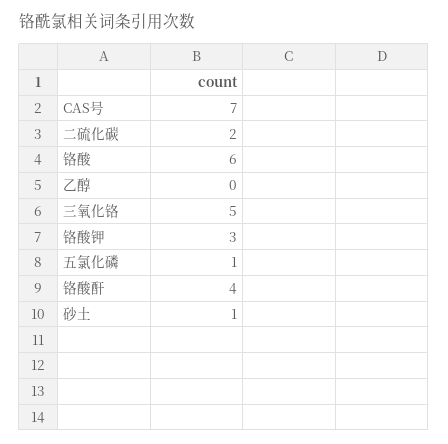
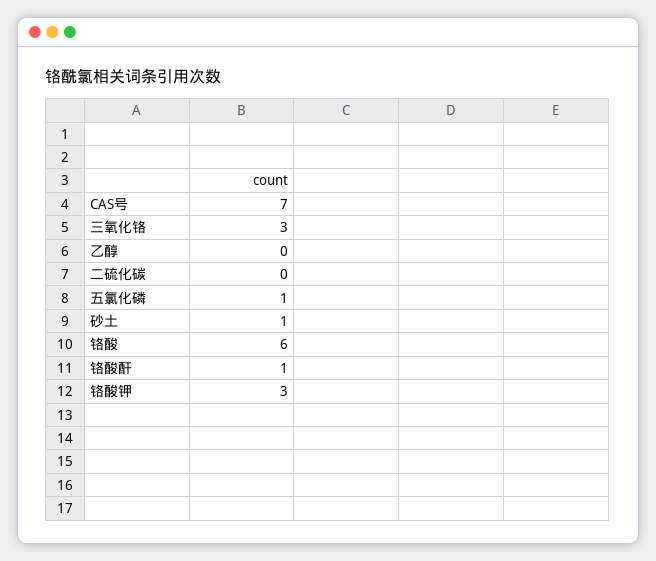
  {
    "CAS号": 7,
-   "二硫化碳": 2,
+   "二硫化碳": 0,
    "铬酸": 6,
    "乙醇": 0,
-   "三氧化铬": 5,
+   "三氧化铬": 3,
    "铬酸钾": 3,
    "五氯化磷": 1,
-   "铬酸酐": 4,
+   "铬酸酐": 1,
    "砂土": 1
  }

